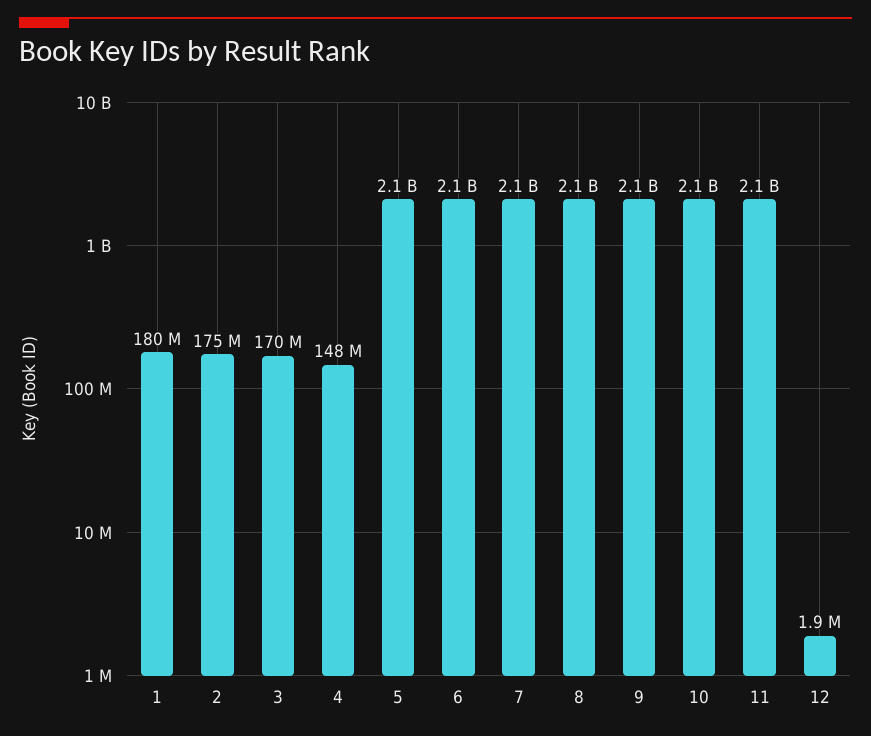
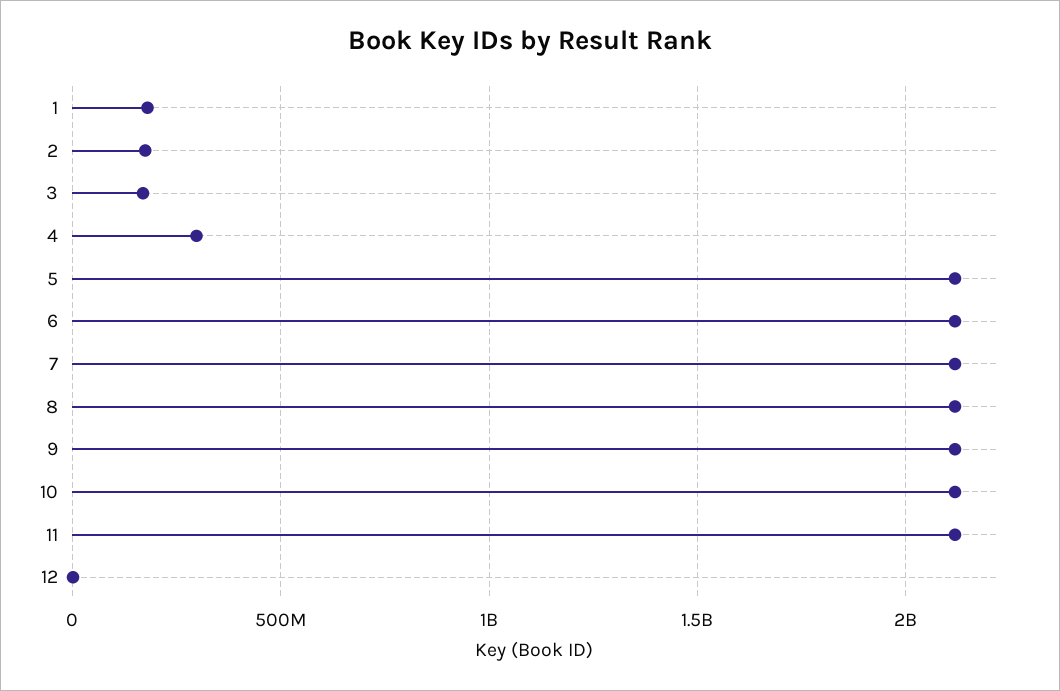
  {
    "1": 180000000,
    "2": 175000000,
    "3": 170000000,
-   "4": 148000000,
+   "4": 300000000,
    "5": 2100000000,
    "6": 2100000000,
    "7": 2100000000,
    "8": 2100000000,
    "9": 2100000000,
    "10": 2100000000,
    "11": 2100000000,
    "12": 1900000
  }

